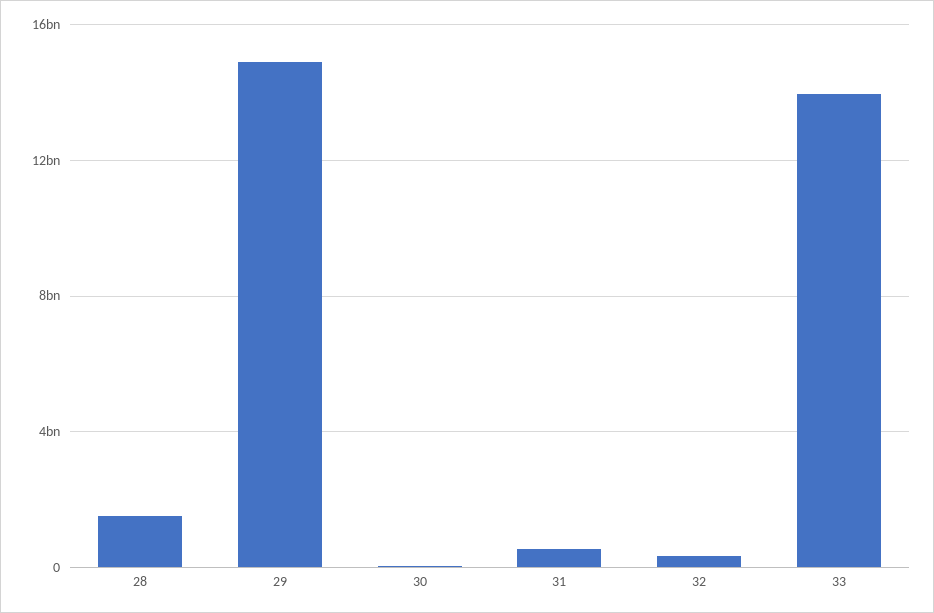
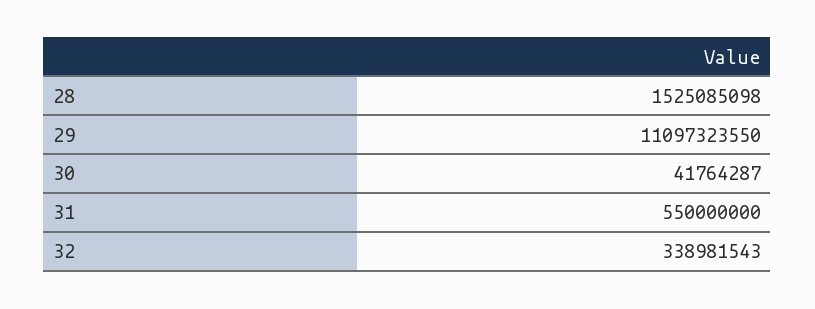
  {
    "28": 1525085098,
-   "29": 15000000000,
+   "29": 11097323550,
    "30": 41764287,
    "31": 550000000,
-   "32": 338981543,
+   "32": 338981543
-   "33": 14000000000
  }

